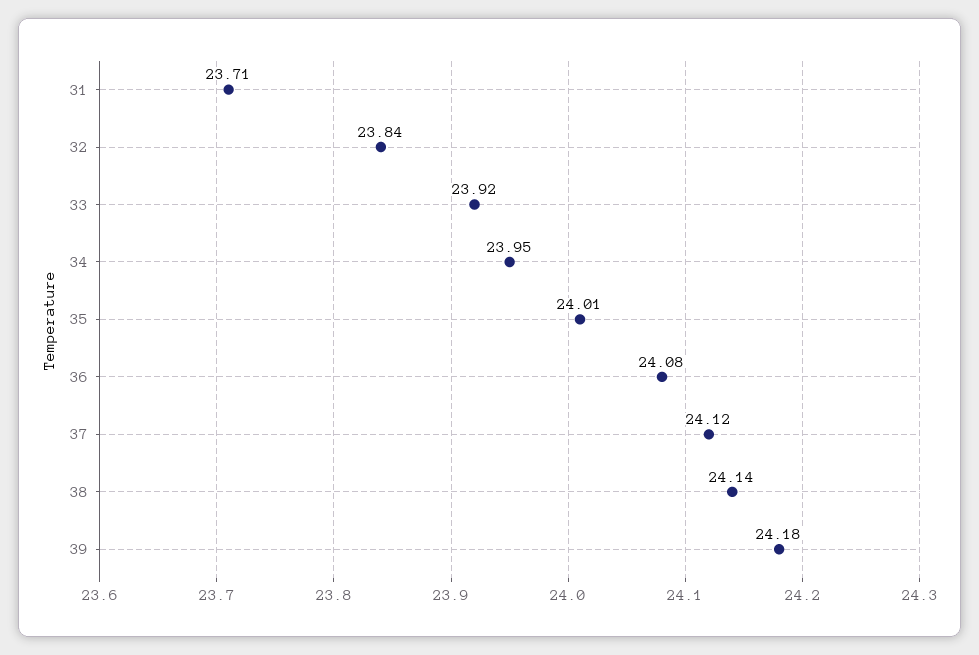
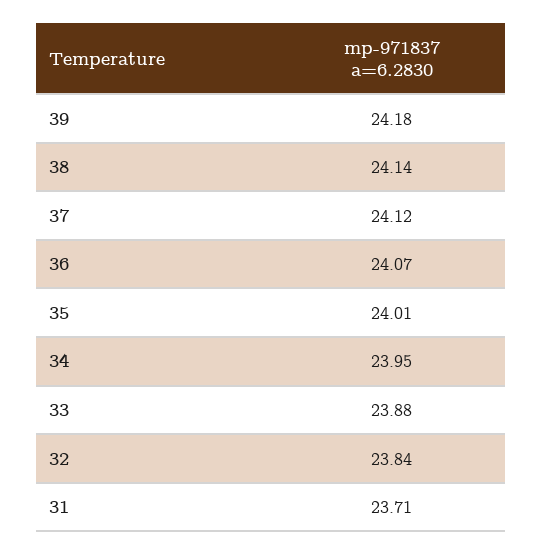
  {
    "31": 23.71,
    "32": 23.84,
-   "33": 23.92,
+   "33": 23.88,
    "34": 23.95,
    "35": 24.01,
-   "36": 24.08,
+   "36": 24.07,
    "37": 24.12,
    "38": 24.14,
    "39": 24.18
  }

